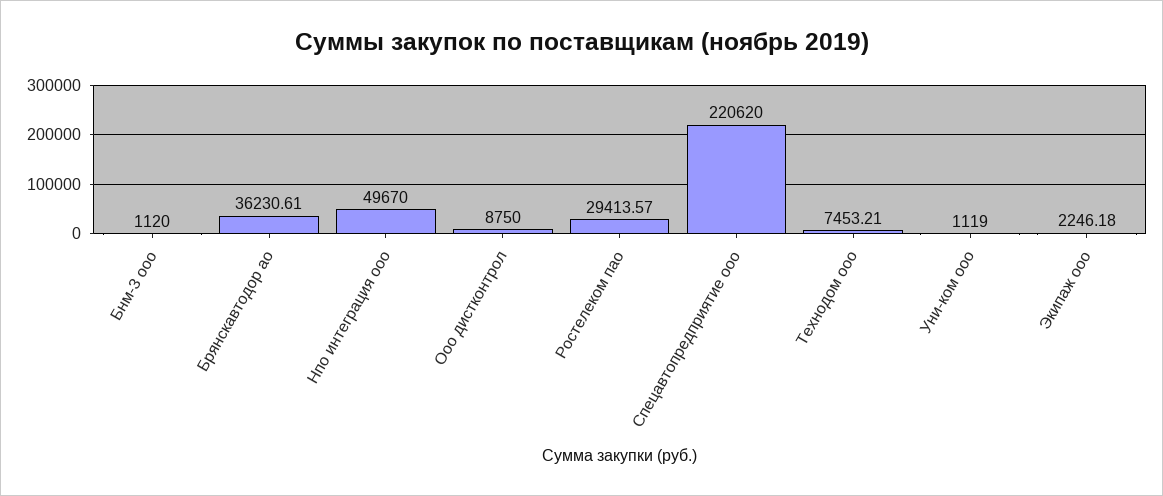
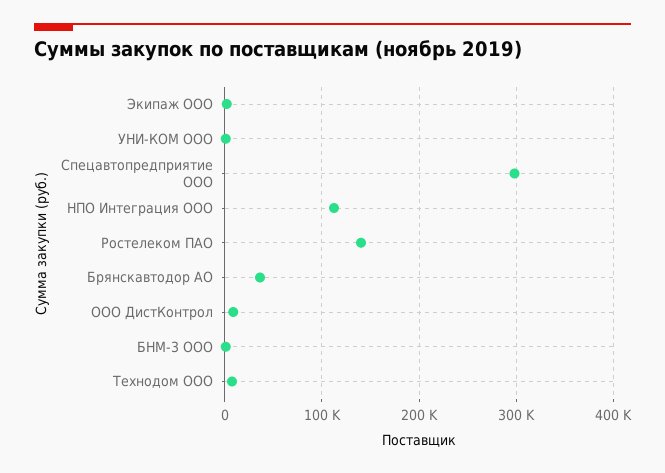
  {
    "Бнм-3 ооо": 1120,
    "Брянскавтодор ао": 36230.61,
-   "Нпо интеграция ооо": 49670,
+   "Нпо интеграция ооо": 110000,
    "Ооо дистконтрол": 8750,
-   "Ростелеком пао": 29413.57,
+   "Ростелеком пао": 140000,
-   "Спецавтопредприятие ооо": 220620,
+   "Спецавтопредприятие ооо": 300000,
    "Технодом ооо": 7453.21,
    "Уни-ком ооо": 1119,
    "Экипаж ооо": 2246.18
  }

